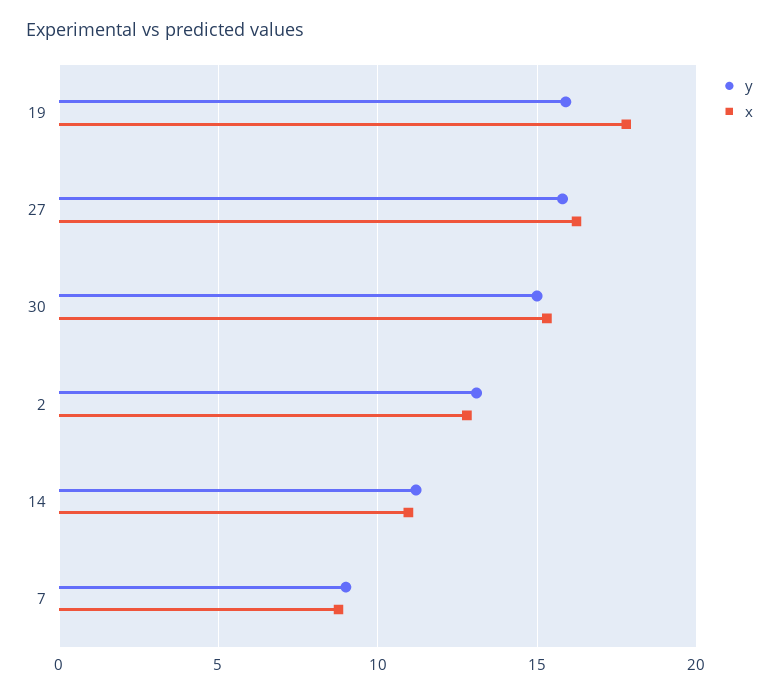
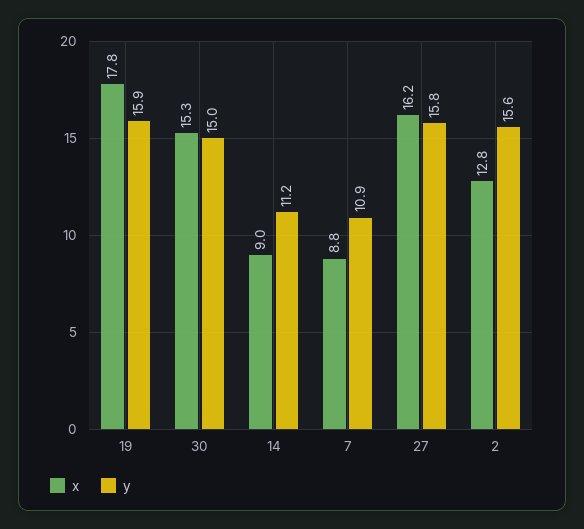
  {
    "y": {
      "19": 15.9,
      "27": 15.8,
      "30": 15,
-     "2": 13,
+     "2": 15.6,
      "14": 11.2,
-     "7": 9
+     "7": 10.9
    },
    "x": {
      "19": 17.8,
      "27": 16.2,
      "30": 15.3,
      "2": 12.8,
-     "14": 11,
+     "14": 9,
      "7": 8.8
    }
  }

